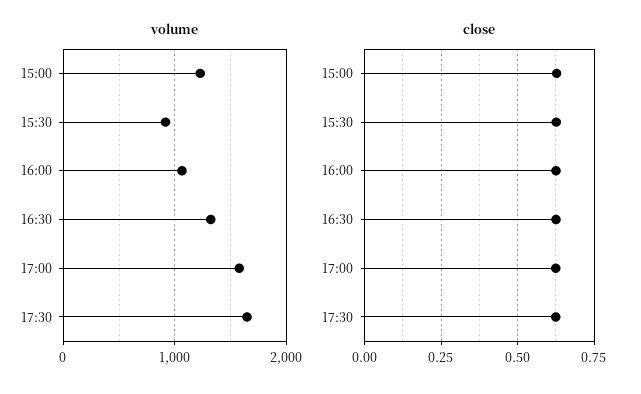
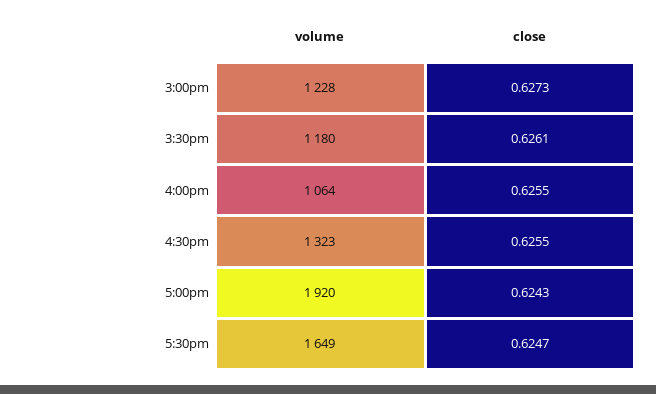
  {
    "volume": {
      "15:00": 1228,
-     "15:30": 900,
+     "15:30": 1180,
      "16:00": 1064,
      "16:30": 1323,
-     "17:00": 1600,
+     "17:00": 1920,
      "17:30": 1649
    },
    "close": {
      "15:00": 0.6273,
      "15:30": 0.6261,
      "16:00": 0.6255,
      "16:30": 0.6255,
      "17:00": 0.6243,
      "17:30": 0.6247
    }
  }

